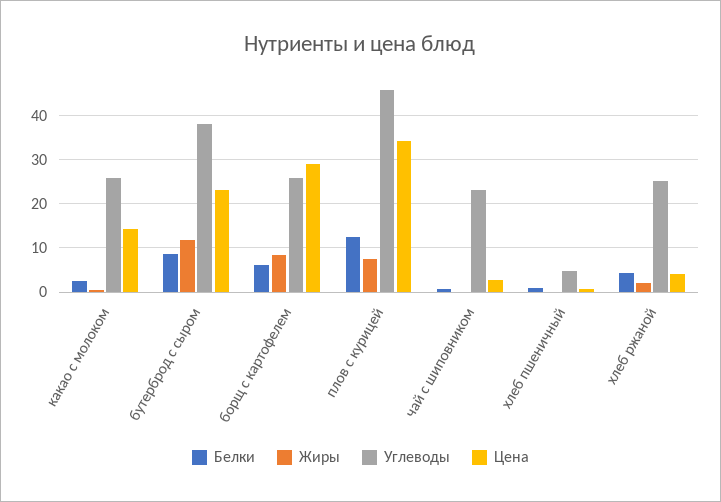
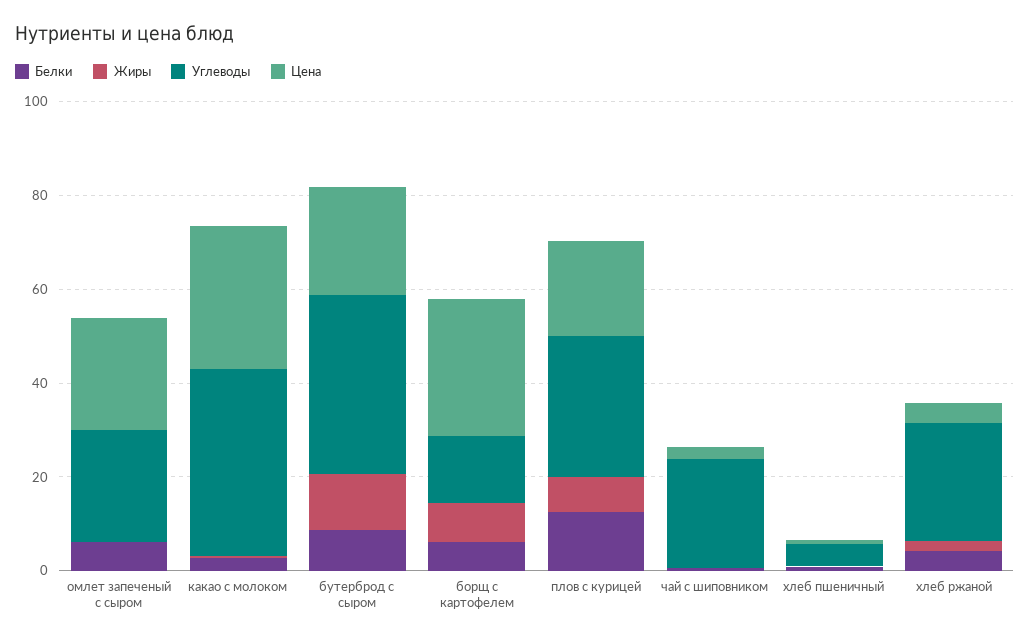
  {
    "Белки": {
      "какао с молоком": 2,
      "бутерброд с сыром": 8,
      "борщ с картофелем": 6,
      "плов с курицей": 12,
      "чай с шиповником": 0,
      "хлеб пшеничный": 0,
-     "хлеб ржаной": 4
+     "хлеб ржаной": 4,
+     "омлет запеченый с сыром": 5
    },
    "Жиры": {
      "какао с молоком": 0,
      "бутерброд с сыром": 12,
      "борщ с картофелем": 8,
      "плов с курицей": 8,
      "чай с шиповником": 0,
      "хлеб пшеничный": 0,
-     "хлеб ржаной": 2
+     "хлеб ржаной": 2,
+     "омлет запеченый с сыром": 0
    },
    "Углеводы": {
-     "какао с молоком": 26,
+     "какао с молоком": 40,
      "бутерброд с сыром": 38,
-     "борщ с картофелем": 26,
+     "борщ с картофелем": 15,
-     "плов с курицей": 46,
+     "плов с курицей": 30,
      "чай с шиповником": 24,
      "хлеб пшеничный": 4,
-     "хлеб ржаной": 26
+     "хлеб ржаной": 26,
+     "омлет запеченый с сыром": 25
    },
    "Цена": {
-     "какао с молоком": 14,
+     "какао с молоком": 30,
      "бутерброд с сыром": 24,
      "борщ с картофелем": 30,
-     "плов с курицей": 34,
+     "плов с курицей": 20,
      "чай с шиповником": 2,
      "хлеб пшеничный": 0,
-     "хлеб ржаной": 4
+     "хлеб ржаной": 4,
+     "омлет запеченый с сыром": 25
    }
  }

